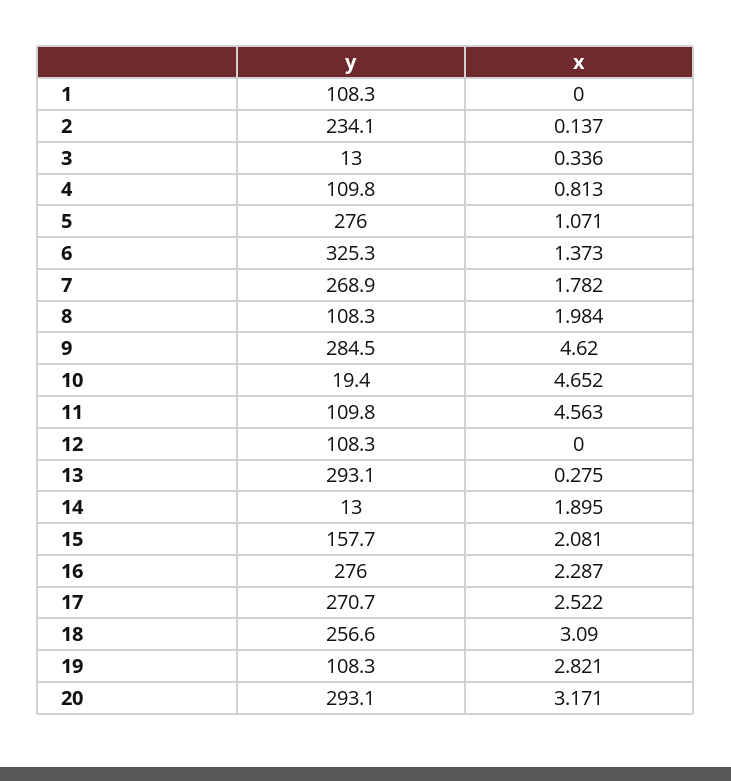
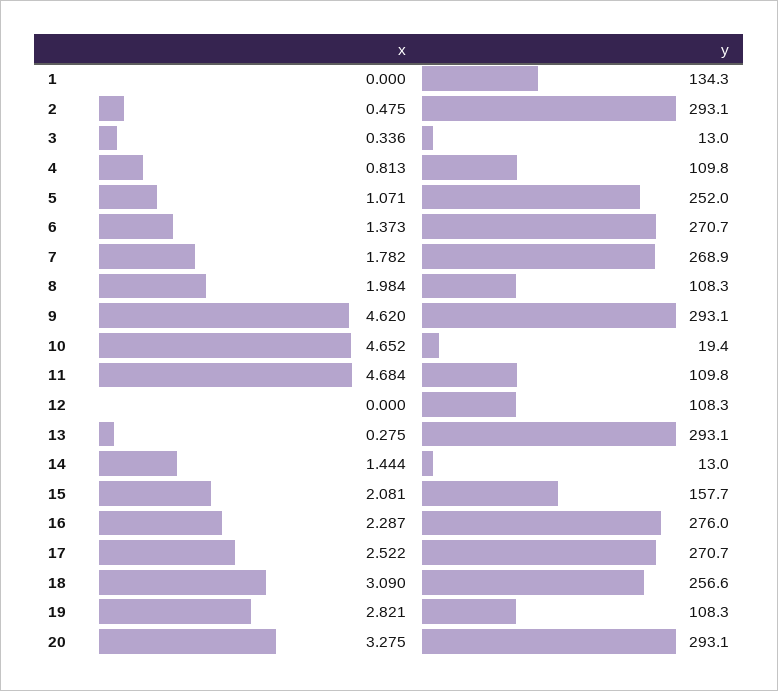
  {
    "y": {
-     "1": 108.3,
+     "1": 134.3,
-     "2": 234.1,
+     "2": 293.1,
      "3": 13,
      "4": 109.8,
-     "5": 276,
+     "5": 252,
-     "6": 325.3,
+     "6": 270.7,
      "7": 268.9,
      "8": 108.3,
-     "9": 284.5,
+     "9": 293.1,
      "10": 19.4,
      "11": 109.8,
      "12": 108.3,
      "13": 293.1,
      "14": 13,
      "15": 157.7,
      "16": 276,
      "17": 270.7,
      "18": 256.6,
      "19": 108.3,
      "20": 293.1
    },
    "x": {
      "1": 0,
-     "2": 0.137,
+     "2": 0.475,
      "3": 0.336,
      "4": 0.813,
      "5": 1.071,
      "6": 1.373,
      "7": 1.782,
      "8": 1.984,
      "9": 4.62,
      "10": 4.652,
-     "11": 4.563,
+     "11": 4.684,
      "12": 0,
      "13": 0.275,
-     "14": 1.895,
+     "14": 1.444,
      "15": 2.081,
      "16": 2.287,
      "17": 2.522,
      "18": 3.09,
      "19": 2.821,
-     "20": 3.171
+     "20": 3.275
    }
  }

